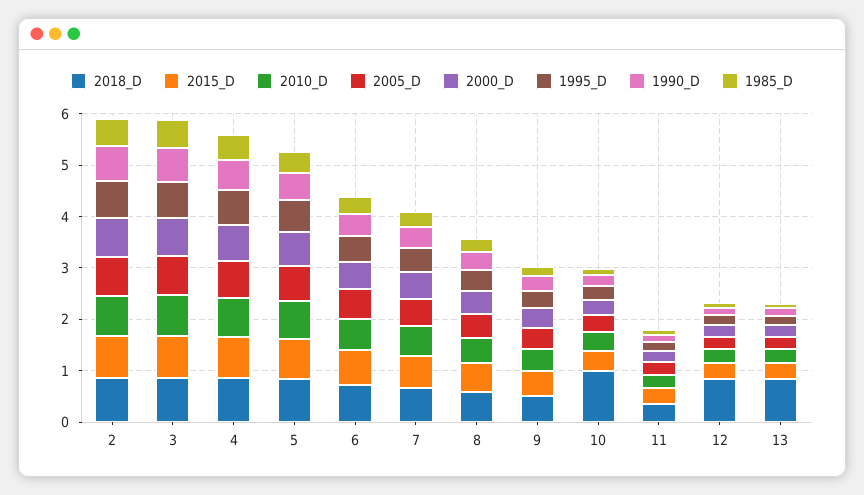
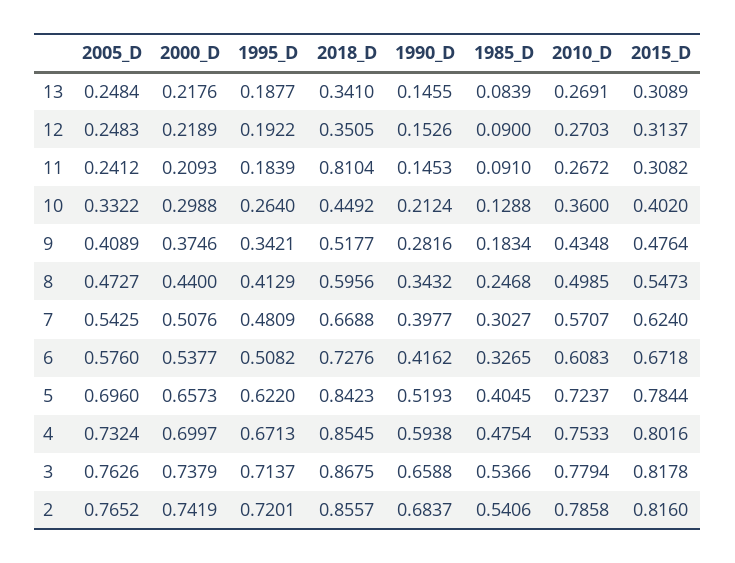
  {
    "2018_D": {
      "2": 0.8557,
      "3": 0.8675,
      "4": 0.8545,
      "5": 0.8423,
      "6": 0.7276,
      "7": 0.6688,
      "8": 0.5956,
      "9": 0.5177,
-     "10": 1,
+     "10": 0.4492,
-     "11": 0.4,
+     "11": 0.8104,
-     "12": 0.8,
+     "12": 0.3505,
-     "13": 0.8
+     "13": 0.341
    },
    "2015_D": {
      "2": 0.816,
      "3": 0.8178,
      "4": 0.8016,
      "5": 0.7844,
      "6": 0.6718,
      "7": 0.624,
      "8": 0.5473,
      "9": 0.4764,
      "10": 0.402,
      "11": 0.3082,
      "12": 0.3137,
      "13": 0.3089
    },
    "2010_D": {
      "2": 0.7858,
      "3": 0.7794,
      "4": 0.7533,
      "5": 0.7237,
      "6": 0.6083,
      "7": 0.5707,
      "8": 0.4985,
      "9": 0.4348,
      "10": 0.36,
      "11": 0.2672,
      "12": 0.2703,
      "13": 0.2691
    },
    "2005_D": {
      "2": 0.7652,
      "3": 0.7626,
      "4": 0.7324,
      "5": 0.696,
      "6": 0.576,
      "7": 0.5425,
      "8": 0.4727,
      "9": 0.4089,
      "10": 0.3322,
      "11": 0.2412,
      "12": 0.2483,
      "13": 0.2484
    },
    "2000_D": {
      "2": 0.7419,
      "3": 0.7379,
      "4": 0.6997,
      "5": 0.6573,
      "6": 0.5377,
      "7": 0.5076,
      "8": 0.44,
      "9": 0.3746,
      "10": 0.2988,
      "11": 0.2093,
      "12": 0.2189,
      "13": 0.2176
    },
    "1995_D": {
      "2": 0.7201,
      "3": 0.7137,
      "4": 0.6713,
      "5": 0.622,
      "6": 0.5082,
      "7": 0.4809,
      "8": 0.4129,
      "9": 0.3421,
      "10": 0.264,
      "11": 0.1839,
      "12": 0.1922,
      "13": 0.1877
    },
    "1990_D": {
      "2": 0.6837,
      "3": 0.6588,
      "4": 0.5938,
      "5": 0.5193,
      "6": 0.4162,
      "7": 0.3977,
      "8": 0.3432,
      "9": 0.2816,
      "10": 0.2124,
      "11": 0.1453,
      "12": 0.1526,
      "13": 0.1455
    },
    "1985_D": {
      "2": 0.5406,
      "3": 0.5366,
      "4": 0.4754,
      "5": 0.4045,
      "6": 0.3265,
      "7": 0.3027,
      "8": 0.2468,
      "9": 0.1834,
      "10": 0.1288,
      "11": 0.091,
      "12": 0.09,
      "13": 0.0839
    }
  }

